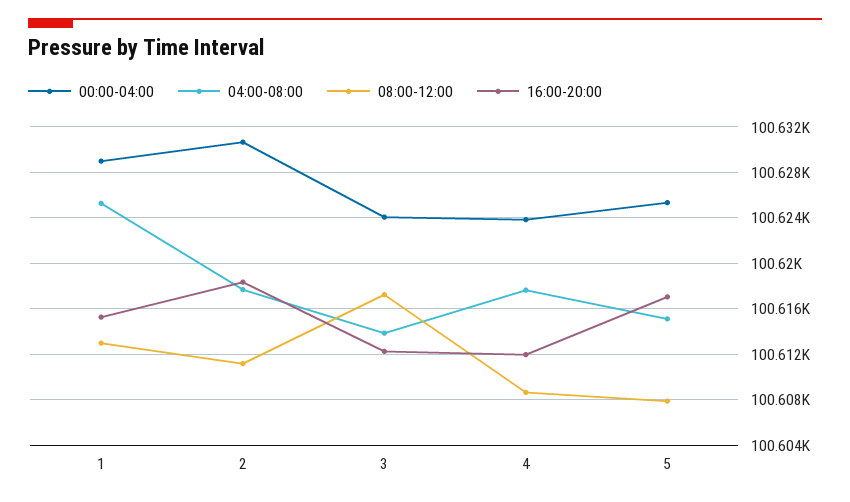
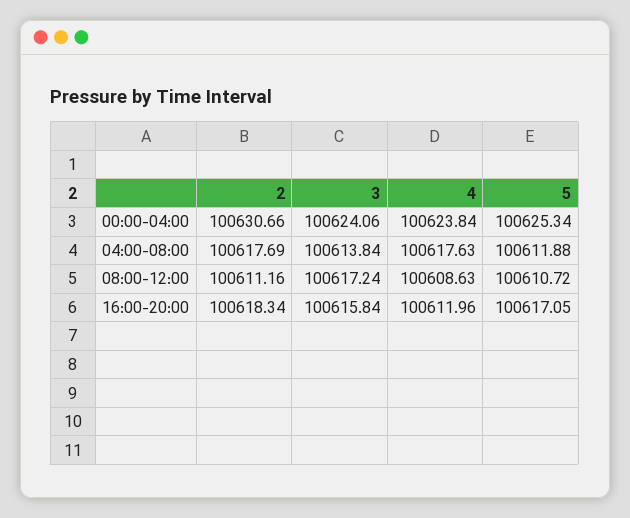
  {
    "00:00-04:00": {
-     "1": 100629,
      "2": 100630.66,
      "3": 100624.06,
      "4": 100623.84,
      "5": 100625.34
    },
    "04:00-08:00": {
-     "1": 100625,
      "2": 100617.69,
      "3": 100613.84,
      "4": 100617.63,
-     "5": 100615
+     "5": 100611.88
    },
    "08:00-12:00": {
-     "1": 100613,
      "2": 100611.16,
      "3": 100617.24,
      "4": 100608.63,
-     "5": 100608
+     "5": 100610.72
    },
    "16:00-20:00": {
-     "1": 100615,
      "2": 100618.34,
-     "3": 100612,
+     "3": 100615.84,
      "4": 100611.96,
      "5": 100617.05
    }
  }

